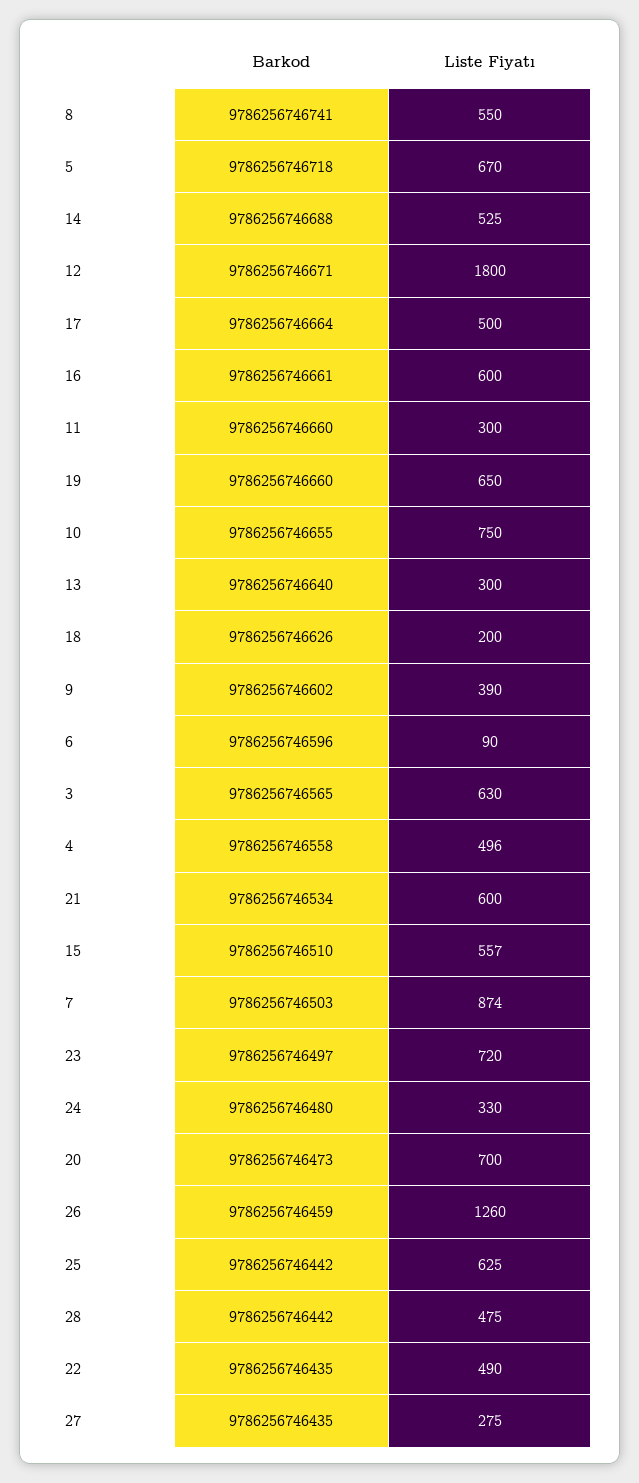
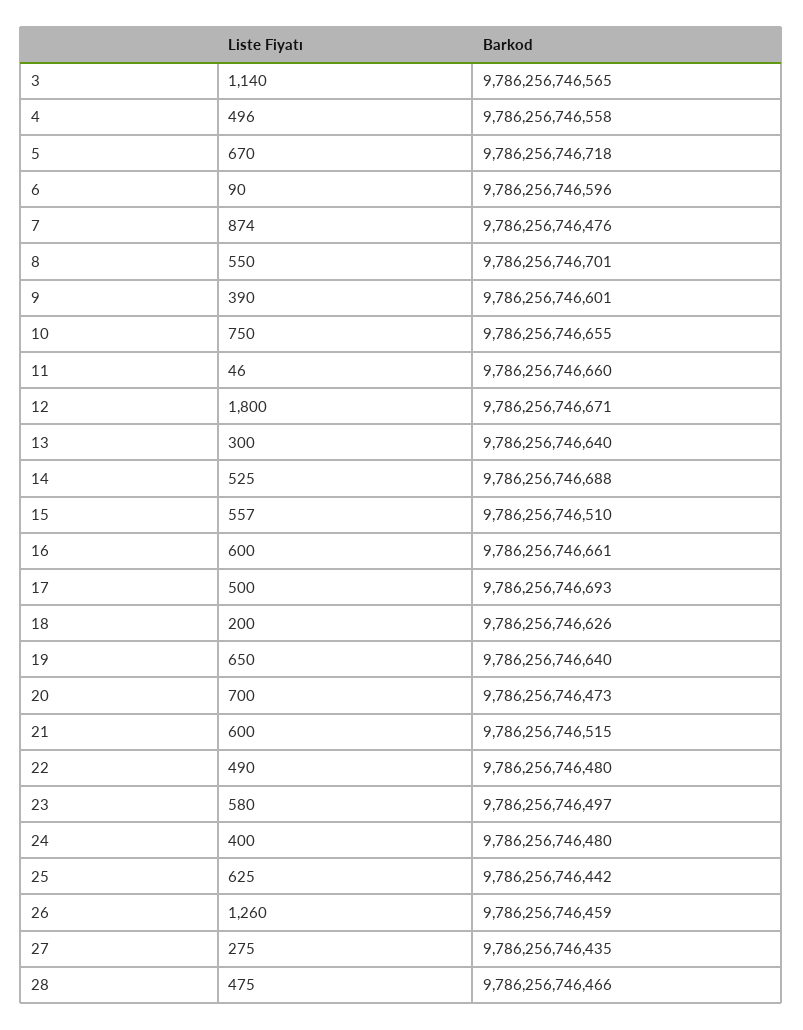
  {
    "Barkod": {
-     "8": 9786256746741,
+     "8": 9786256746701,
      "5": 9786256746718,
      "14": 9786256746688,
      "12": 9786256746671,
-     "17": 9786256746664,
+     "17": 9786256746693,
      "16": 9786256746661,
      "11": 9786256746660,
-     "19": 9786256746660,
+     "19": 9786256746640,
      "10": 9786256746655,
      "13": 9786256746640,
      "18": 9786256746626,
-     "9": 9786256746602,
+     "9": 9786256746601,
      "6": 9786256746596,
      "3": 9786256746565,
      "4": 9786256746558,
-     "21": 9786256746534,
+     "21": 9786256746515,
      "15": 9786256746510,
-     "7": 9786256746503,
+     "7": 9786256746476,
      "23": 9786256746497,
      "24": 9786256746480,
      "20": 9786256746473,
      "26": 9786256746459,
      "25": 9786256746442,
-     "28": 9786256746442,
+     "28": 9786256746466,
-     "22": 9786256746435,
+     "22": 9786256746480,
      "27": 9786256746435
    },
    "Liste Fiyatı": {
      "8": 550,
      "5": 670,
      "14": 525,
      "12": 1800,
      "17": 500,
      "16": 600,
-     "11": 300,
+     "11": 46,
      "19": 650,
      "10": 750,
      "13": 300,
      "18": 200,
      "9": 390,
      "6": 90,
-     "3": 630,
+     "3": 1140,
      "4": 496,
      "21": 600,
      "15": 557,
      "7": 874,
-     "23": 720,
+     "23": 580,
-     "24": 330,
+     "24": 400,
      "20": 700,
      "26": 1260,
      "25": 625,
      "28": 475,
      "22": 490,
      "27": 275
    }
  }

